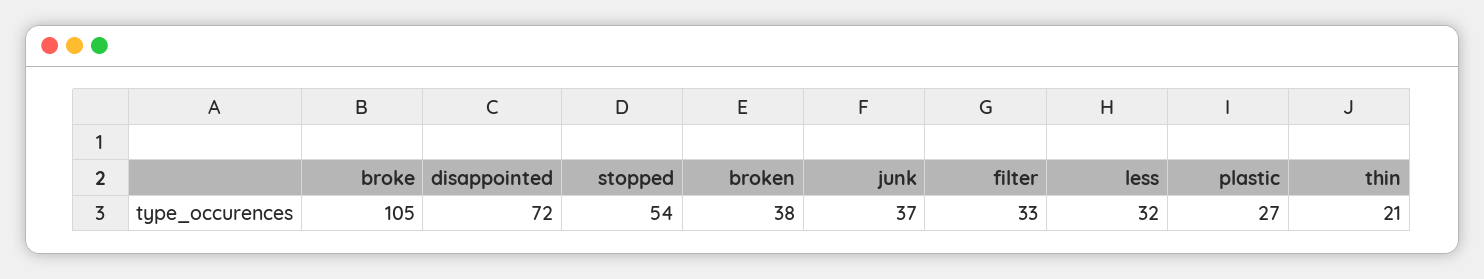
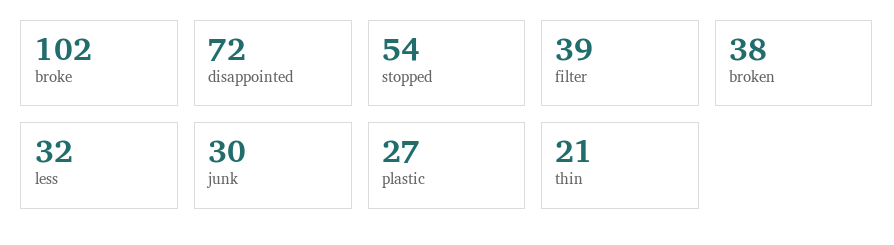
  {
-   "broke": 105,
+   "broke": 102,
    "disappointed": 72,
    "stopped": 54,
    "broken": 38,
-   "junk": 37,
+   "junk": 30,
-   "filter": 33,
+   "filter": 39,
    "less": 32,
    "plastic": 27,
    "thin": 21
  }

